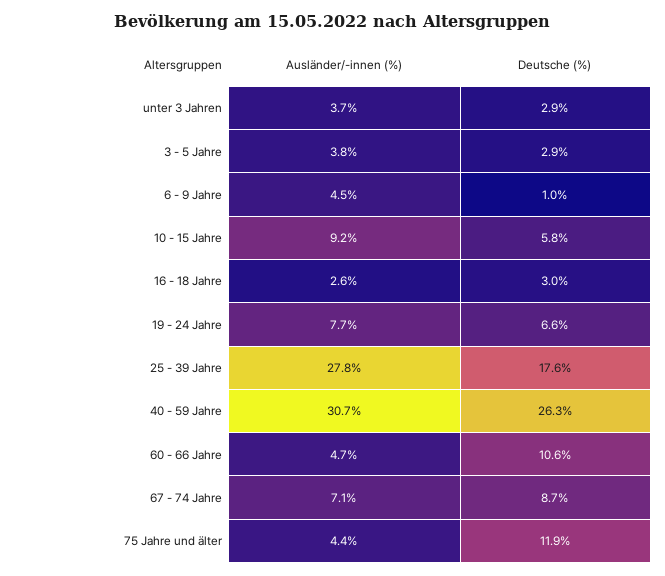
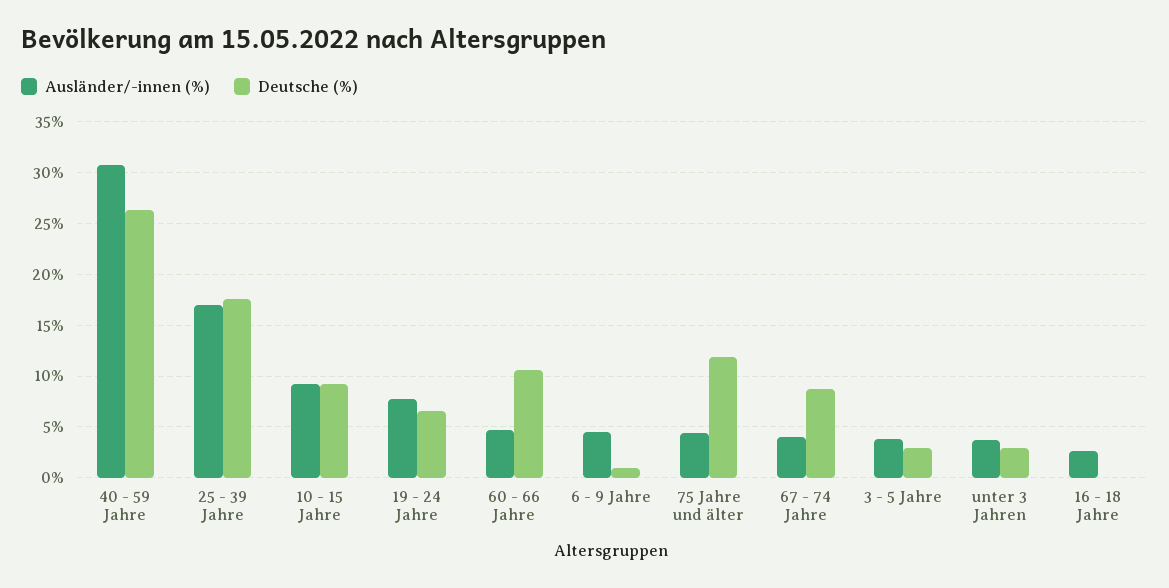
  {
    "Ausländer/-innen (%)": {
      "unter 3 Jahren": 3.7,
      "3 - 5 Jahre": 3.8,
      "6 - 9 Jahre": 4.5,
      "10 - 15 Jahre": 9.2,
      "16 - 18 Jahre": 2.6,
      "19 - 24 Jahre": 7.7,
-     "25 - 39 Jahre": 27.8,
+     "25 - 39 Jahre": 17,
      "40 - 59 Jahre": 30.7,
      "60 - 66 Jahre": 4.7,
-     "67 - 74 Jahre": 7.1,
+     "67 - 74 Jahre": 4,
      "75 Jahre und älter": 4.4
    },
    "Deutsche (%)": {
      "unter 3 Jahren": 2.9,
      "3 - 5 Jahre": 2.9,
      "6 - 9 Jahre": 1,
-     "10 - 15 Jahre": 5.8,
+     "10 - 15 Jahre": 9,
-     "16 - 18 Jahre": 3,
+     "16 - 18 Jahre": 0,
      "19 - 24 Jahre": 6.6,
      "25 - 39 Jahre": 17.6,
      "40 - 59 Jahre": 26.3,
      "60 - 66 Jahre": 10.6,
      "67 - 74 Jahre": 8.7,
      "75 Jahre und älter": 11.9
    }
  }

